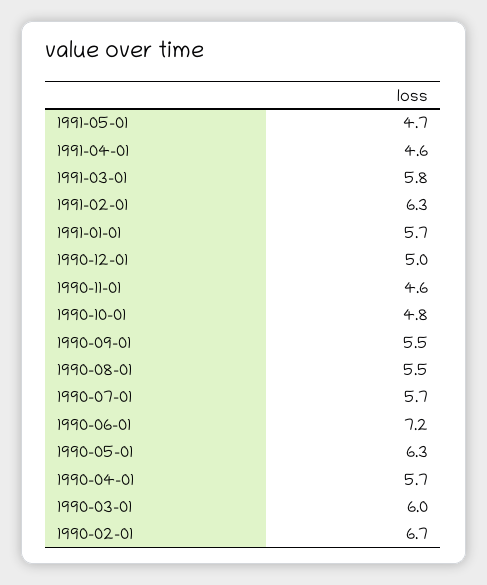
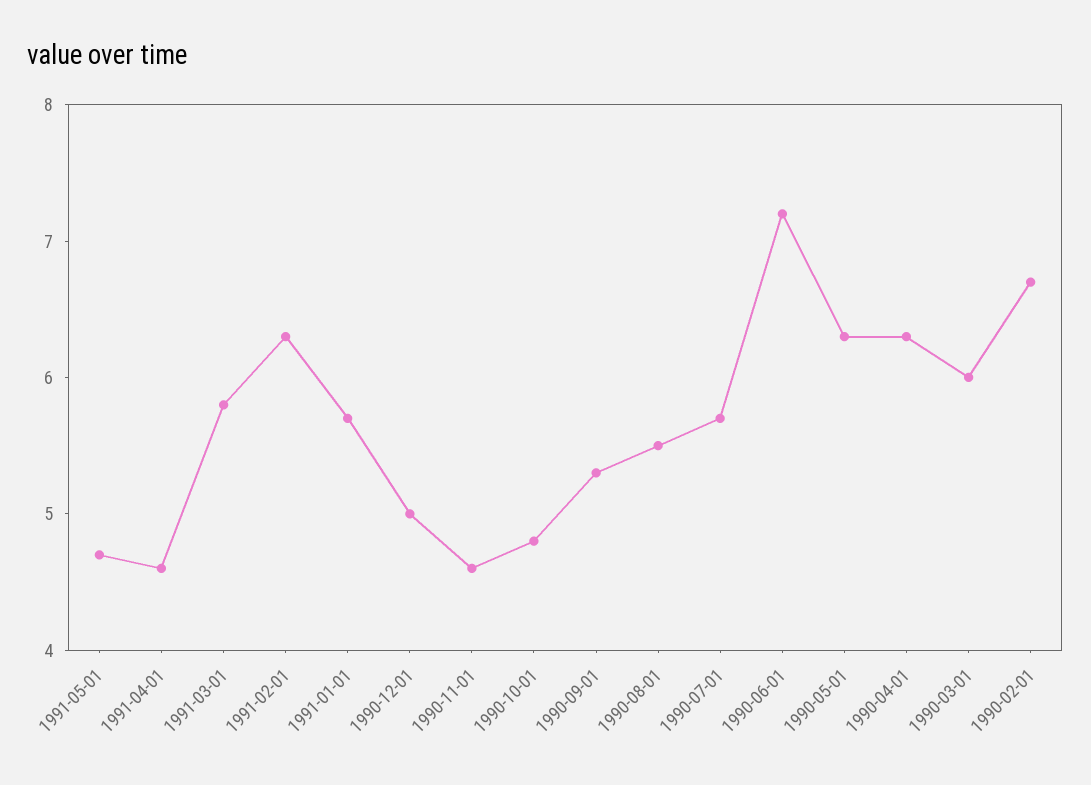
  {
    "1991-05-01": 4.7,
    "1991-04-01": 4.6,
    "1991-03-01": 5.8,
    "1991-02-01": 6.3,
    "1991-01-01": 5.7,
    "1990-12-01": 5,
    "1990-11-01": 4.6,
    "1990-10-01": 4.8,
-   "1990-09-01": 5.5,
+   "1990-09-01": 5.3,
    "1990-08-01": 5.5,
    "1990-07-01": 5.7,
    "1990-06-01": 7.2,
    "1990-05-01": 6.3,
-   "1990-04-01": 5.7,
+   "1990-04-01": 6.3,
    "1990-03-01": 6,
    "1990-02-01": 6.7
  }

